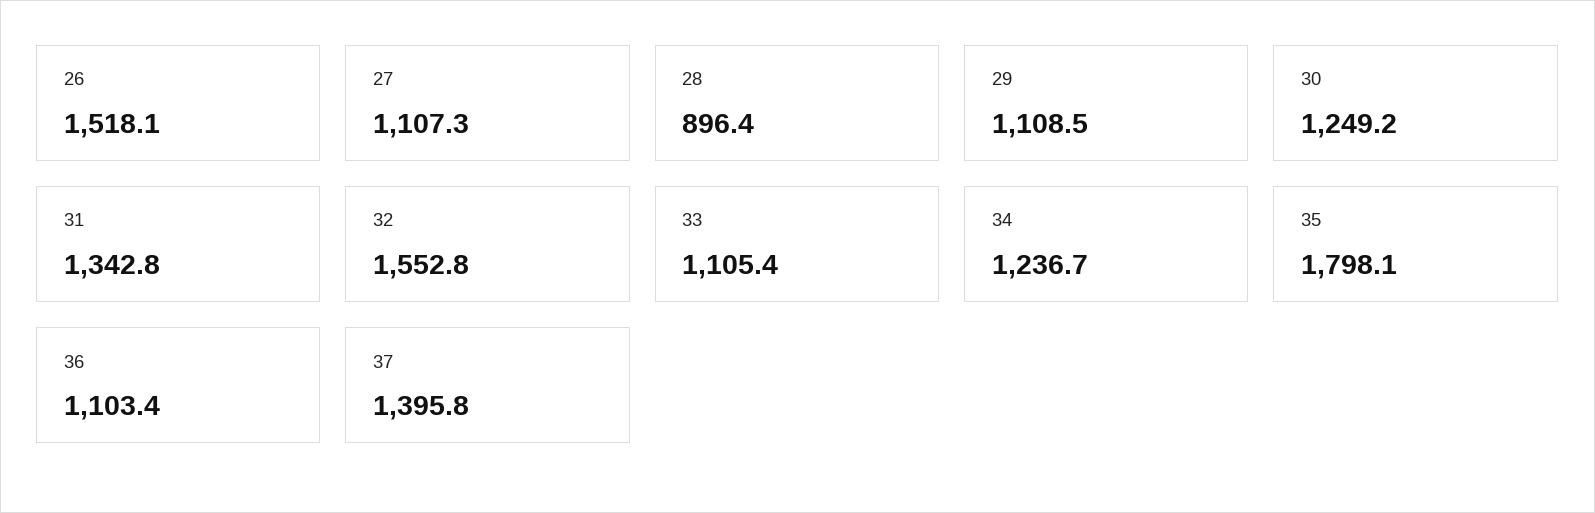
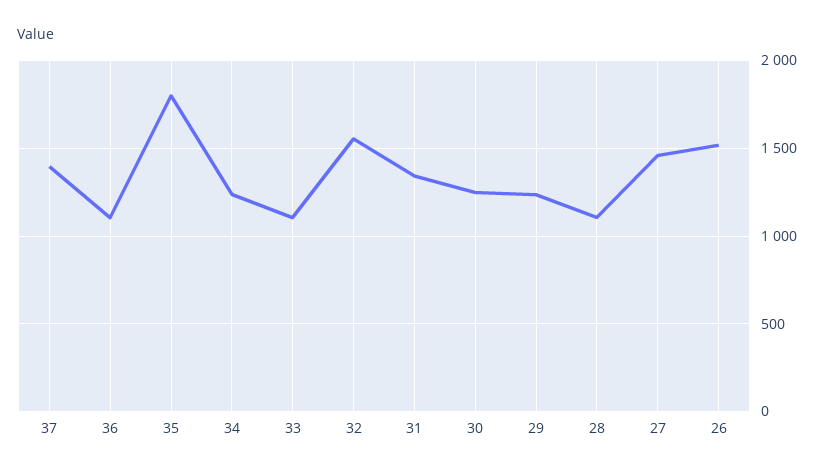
  {
    "26": 1518.1,
-   "27": 1107.3,
+   "27": 1450,
-   "28": 896.4,
+   "28": 1100,
-   "29": 1108.5,
+   "29": 1250,
    "30": 1249.2,
    "31": 1342.8,
    "32": 1552.8,
    "33": 1105.4,
    "34": 1236.7,
    "35": 1798.1,
    "36": 1103.4,
    "37": 1395.8
  }

